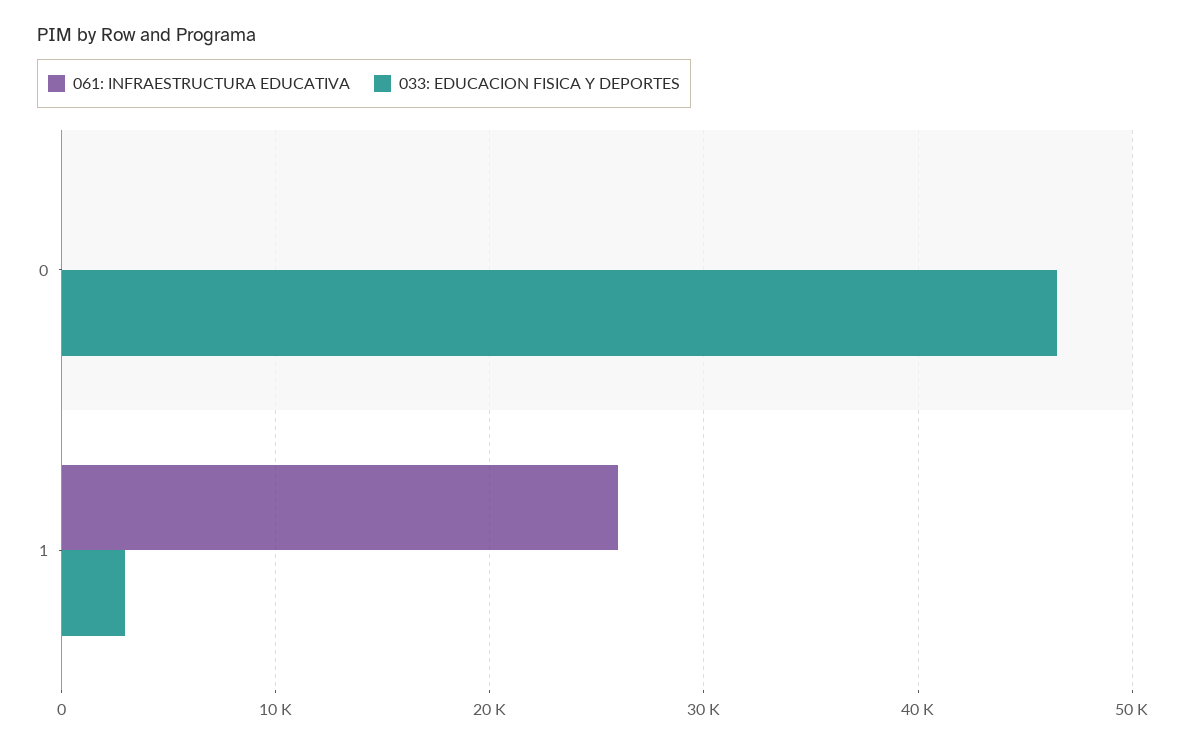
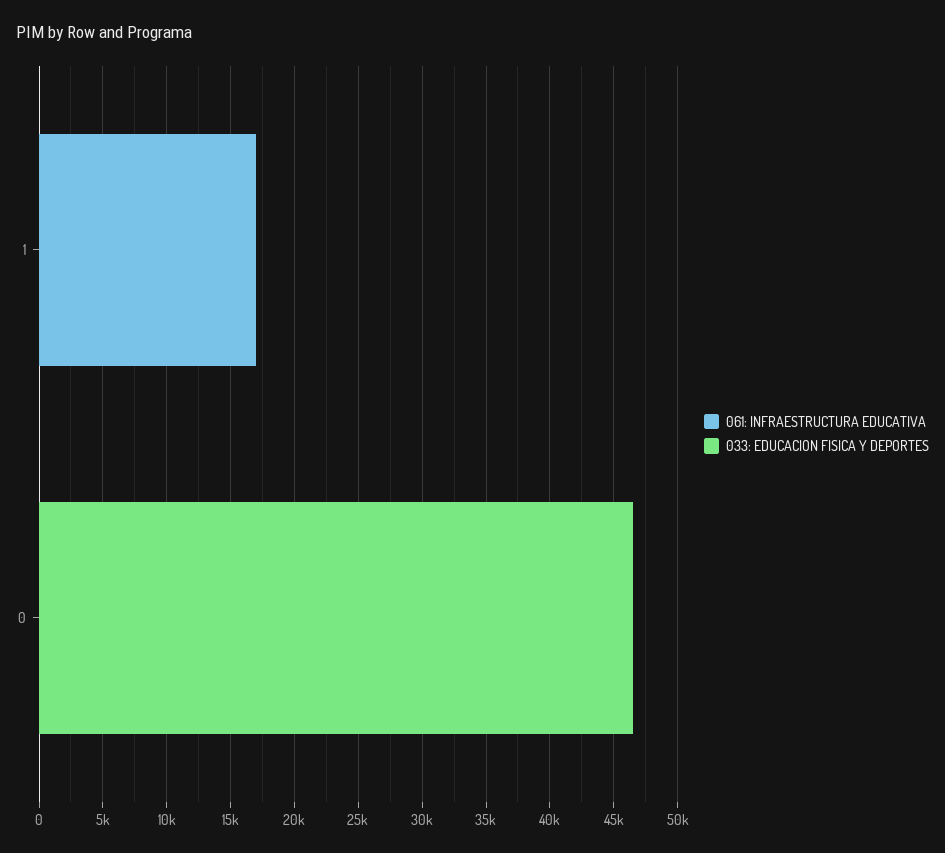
  {
    "061: INFRAESTRUCTURA EDUCATIVA": {
      "0": 0,
-     "1": 26000
+     "1": 17000
    },
    "033: EDUCACION FISICA Y DEPORTES": {
      "0": 46000,
-     "1": 3000
+     "1": 0
    }
  }

